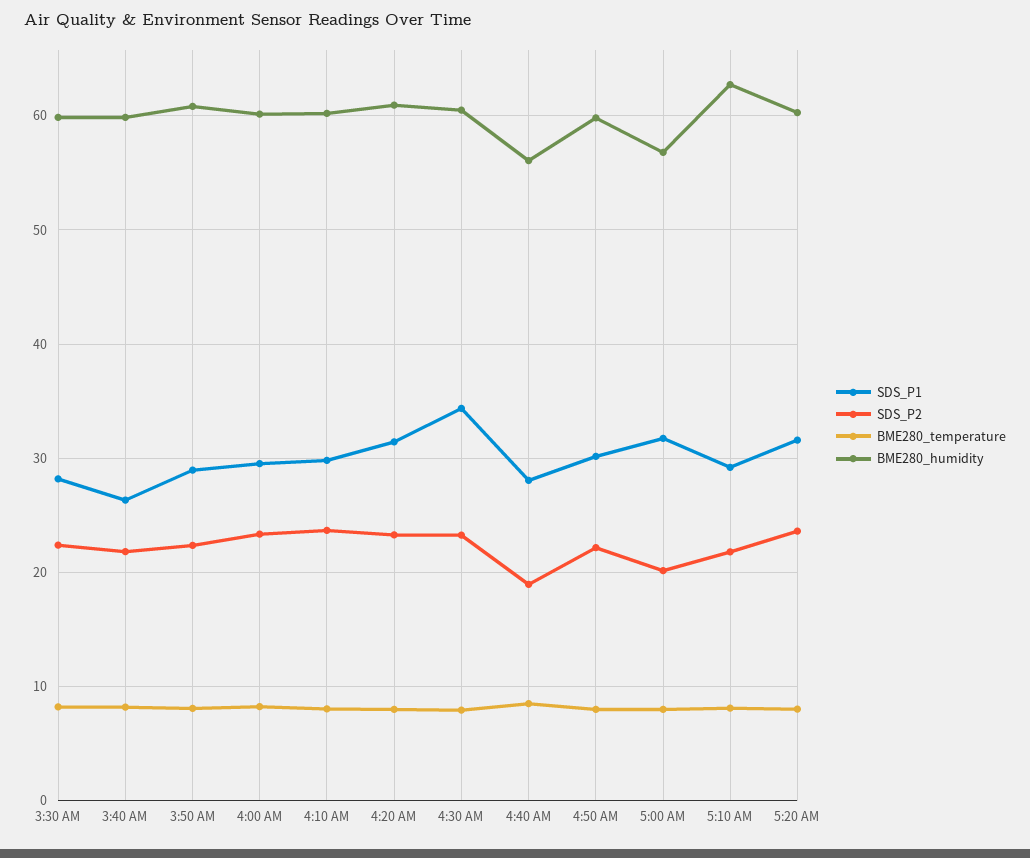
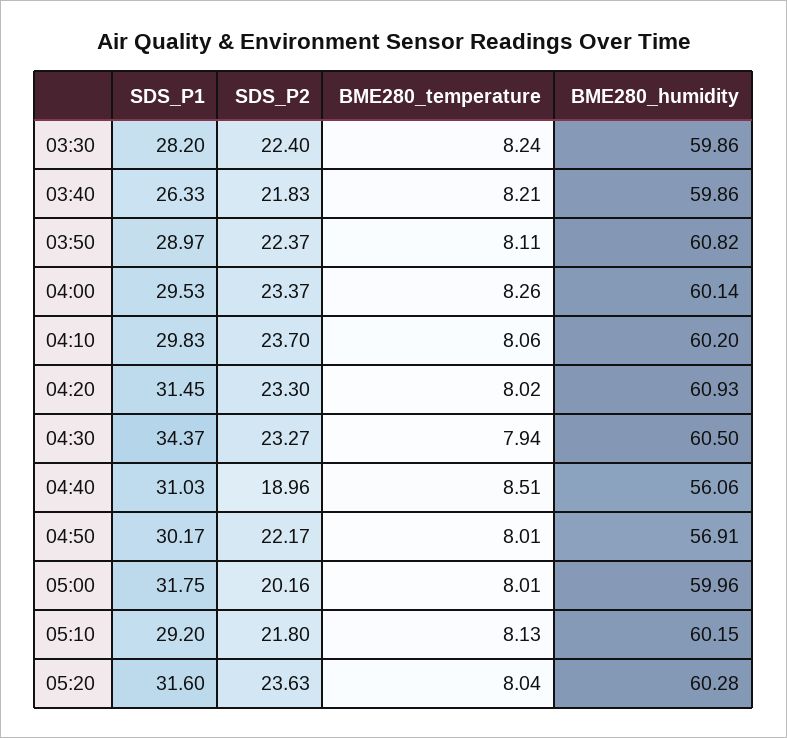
  {
    "SDS_P1": {
      "3:30 AM": 28.2,
      "3:40 AM": 26.33,
      "3:50 AM": 28.97,
      "4:00 AM": 29.53,
      "4:10 AM": 29.83,
      "4:20 AM": 31.45,
      "4:30 AM": 34.37,
-     "4:40 AM": 28,
+     "4:40 AM": 31.03,
      "4:50 AM": 30.17,
      "5:00 AM": 31.75,
      "5:10 AM": 29.2,
      "5:20 AM": 31.6
    },
    "SDS_P2": {
      "3:30 AM": 22.4,
      "3:40 AM": 21.83,
      "3:50 AM": 22.37,
      "4:00 AM": 23.37,
      "4:10 AM": 23.7,
      "4:20 AM": 23.3,
      "4:30 AM": 23.27,
      "4:40 AM": 18.96,
      "4:50 AM": 22.17,
      "5:00 AM": 20.16,
      "5:10 AM": 21.8,
      "5:20 AM": 23.63
    },
    "BME280_temperature": {
      "3:30 AM": 8.24,
      "3:40 AM": 8.21,
      "3:50 AM": 8.11,
      "4:00 AM": 8.26,
      "4:10 AM": 8.06,
      "4:20 AM": 8.02,
      "4:30 AM": 7.94,
      "4:40 AM": 8.51,
      "4:50 AM": 8.01,
      "5:00 AM": 8.01,
      "5:10 AM": 8.13,
      "5:20 AM": 8.04
    },
    "BME280_humidity": {
      "3:30 AM": 59.86,
      "3:40 AM": 59.86,
      "3:50 AM": 60.82,
      "4:00 AM": 60.14,
      "4:10 AM": 60.2,
      "4:20 AM": 60.93,
      "4:30 AM": 60.5,
      "4:40 AM": 56.06,
-     "4:50 AM": 60,
+     "4:50 AM": 56.91,
-     "5:00 AM": 57,
+     "5:00 AM": 59.96,
-     "5:10 AM": 63,
+     "5:10 AM": 60.15,
      "5:20 AM": 60.28
    }
  }

